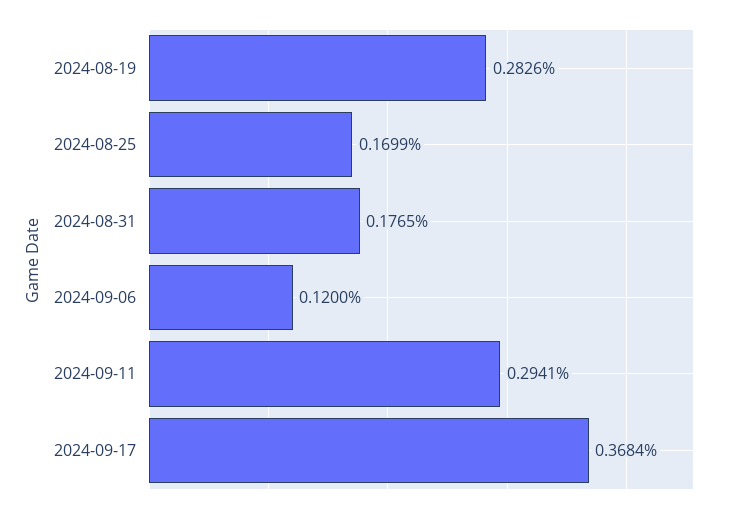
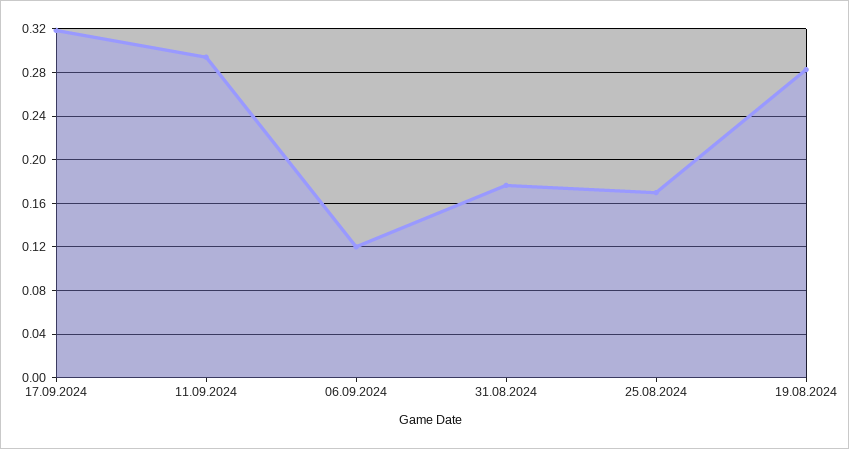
  {
    "2024-08-19": 0.2826,
    "2024-08-25": 0.1699,
    "2024-08-31": 0.1765,
    "2024-09-06": 0.12,
    "2024-09-11": 0.2941,
-   "2024-09-17": 0.3684
+   "2024-09-17": 0.32
  }

